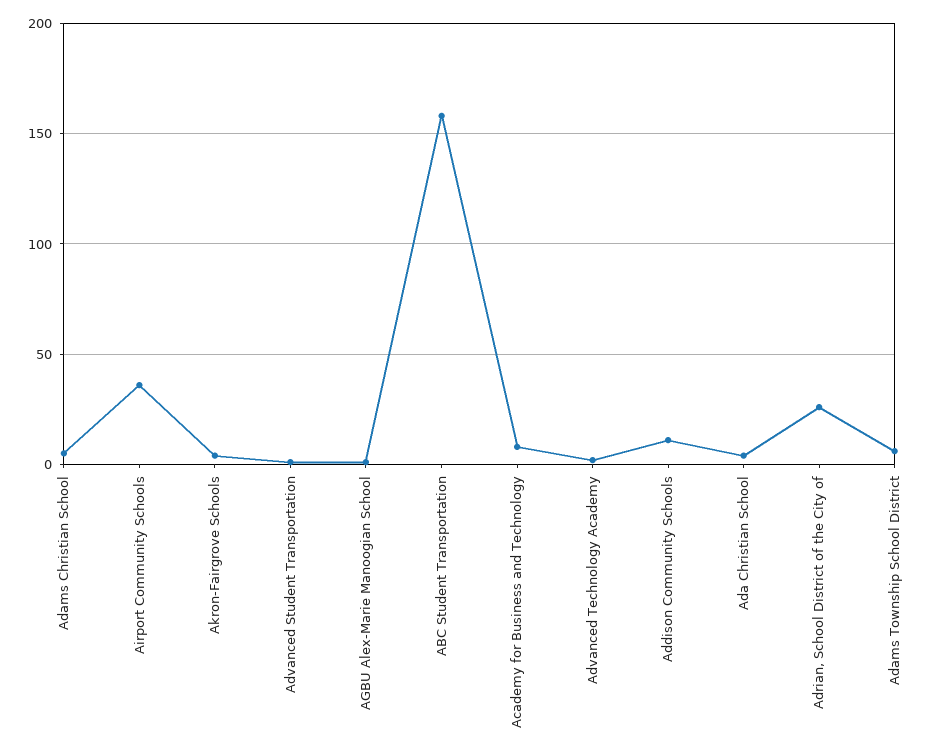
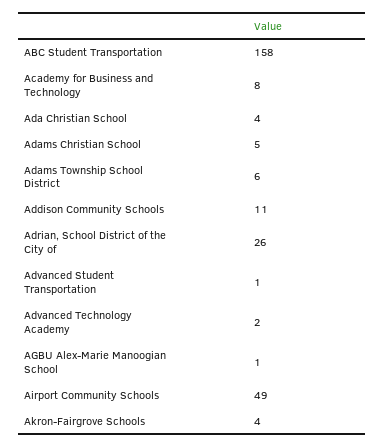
  {
    "Adams Christian School": 5,
-   "Airport Community Schools": 35,
+   "Airport Community Schools": 49,
    "Akron-Fairgrove Schools": 4,
    "Advanced Student Transportation": 1,
    "AGBU Alex-Marie Manoogian School": 1,
    "ABC Student Transportation": 158,
    "Academy for Business and Technology": 8,
    "Advanced Technology Academy": 2,
    "Addison Community Schools": 11,
    "Ada Christian School": 4,
    "Adrian, School District of the City of": 26,
    "Adams Township School District": 6
  }

